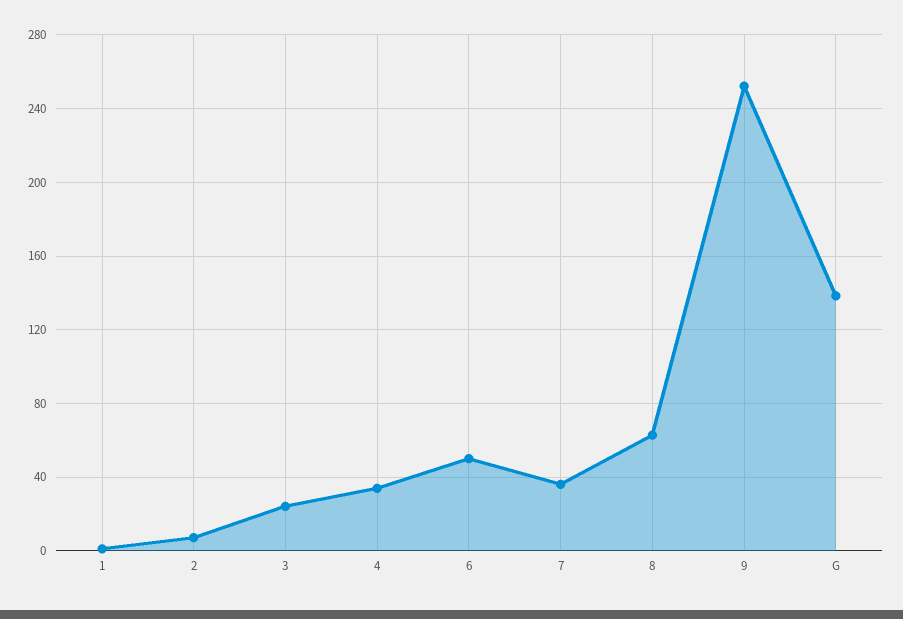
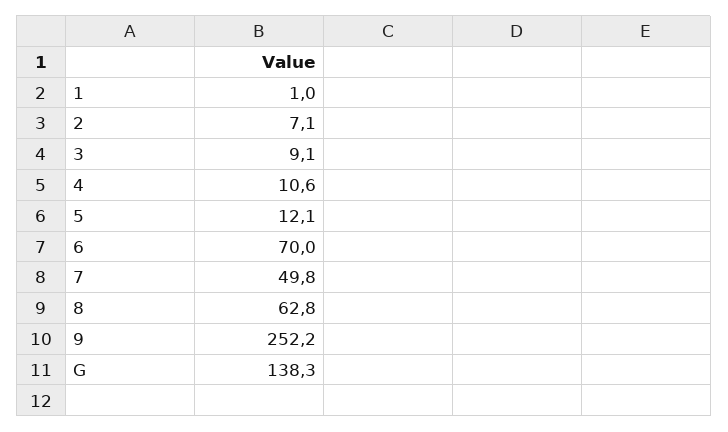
  {
    "1": 1,
    "2": 7.1,
-   "3": 25,
+   "3": 9.1,
-   "4": 35,
+   "4": 10.6,
-   "6": 50,
+   "6": 70,
-   "7": 35,
+   "7": 49.8,
    "8": 62.8,
    "9": 252.2,
-   "G": 138.3
+   "G": 138.3,
+   "5": 12.1
  }

